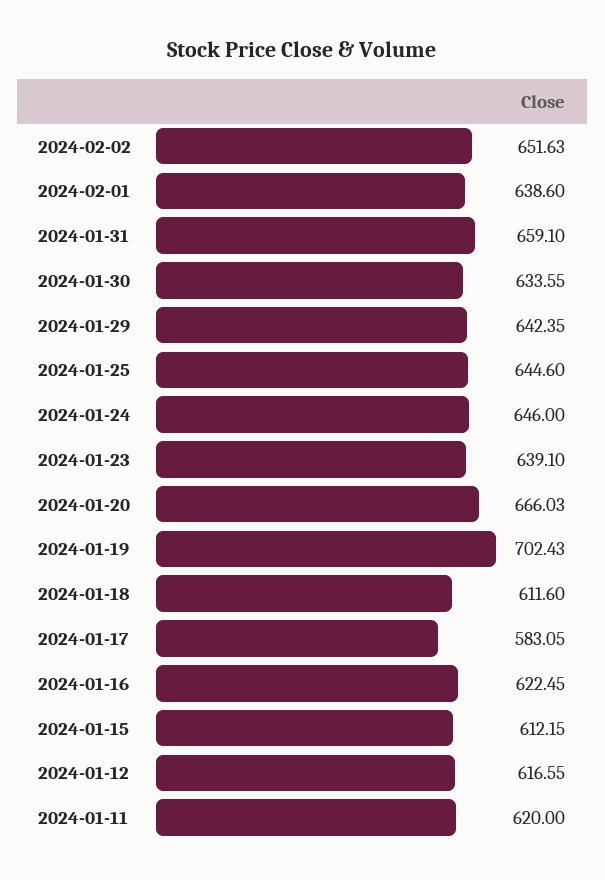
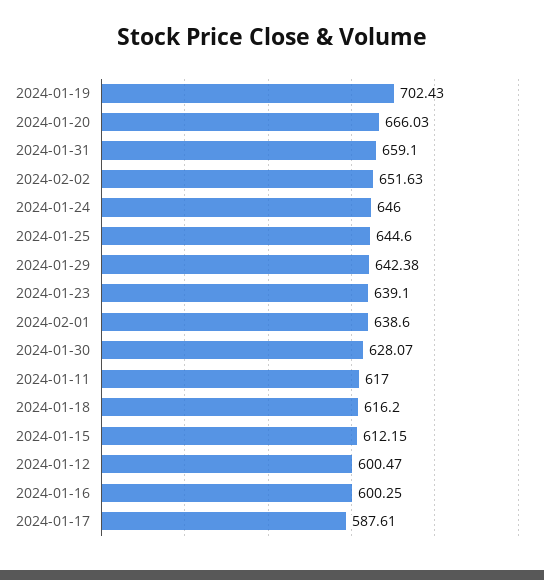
  {
    "2024-02-02": 651.63,
    "2024-02-01": 638.6,
    "2024-01-31": 659.1,
-   "2024-01-30": 633.55,
+   "2024-01-30": 628.07,
-   "2024-01-29": 642.35,
+   "2024-01-29": 642.38,
    "2024-01-25": 644.6,
    "2024-01-24": 646,
    "2024-01-23": 639.1,
    "2024-01-20": 666.03,
    "2024-01-19": 702.43,
-   "2024-01-18": 611.6,
+   "2024-01-18": 616.2,
-   "2024-01-17": 583.05,
+   "2024-01-17": 587.61,
-   "2024-01-16": 622.45,
+   "2024-01-16": 600.25,
    "2024-01-15": 612.15,
-   "2024-01-12": 616.55,
+   "2024-01-12": 600.47,
-   "2024-01-11": 620
+   "2024-01-11": 617
  }

